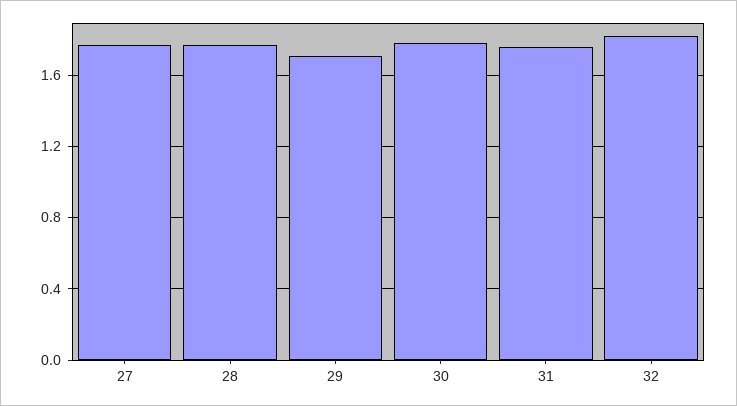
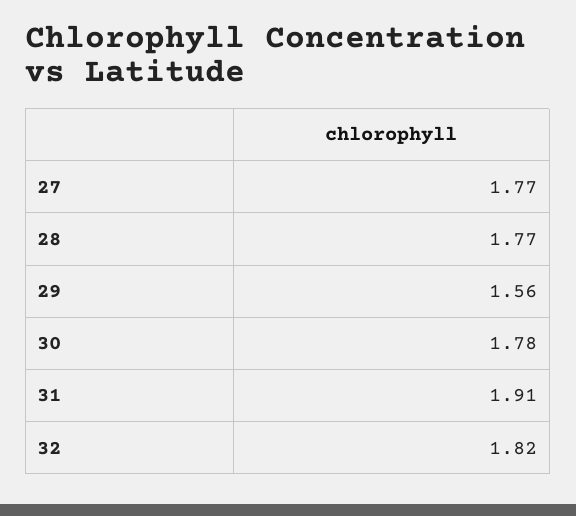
  {
    "27": 1.77,
    "28": 1.77,
-   "29": 1.7,
+   "29": 1.56,
    "30": 1.78,
-   "31": 1.75,
+   "31": 1.91,
    "32": 1.82
  }

